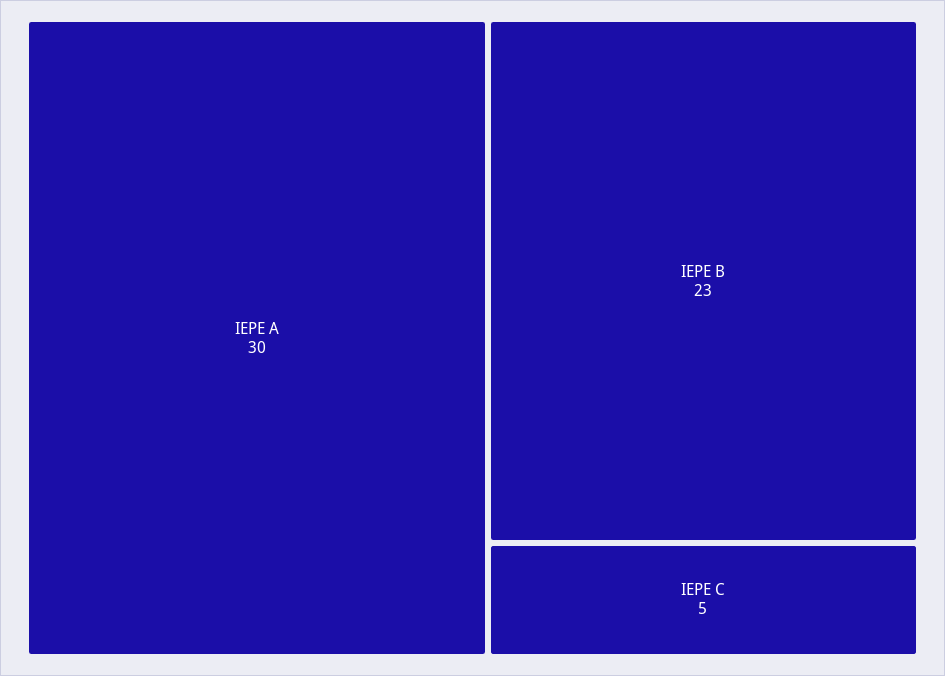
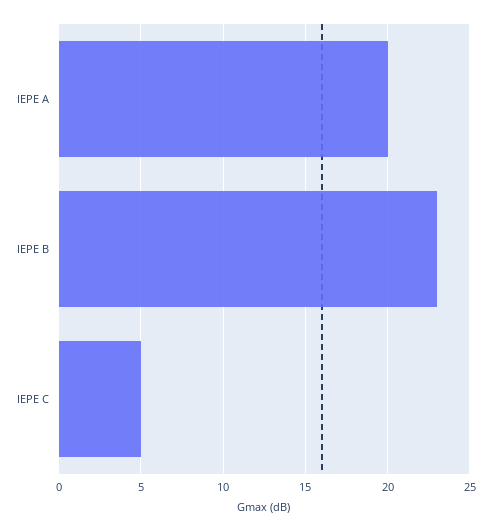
  {
-   "IEPE A": 30,
+   "IEPE A": 20,
    "IEPE B": 23,
    "IEPE C": 5
  }

